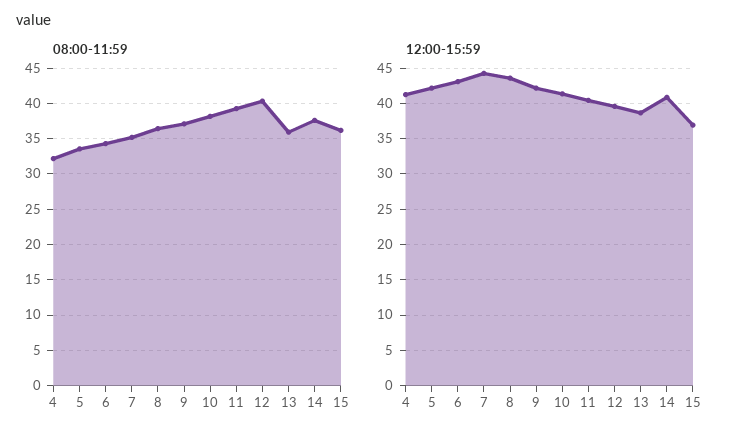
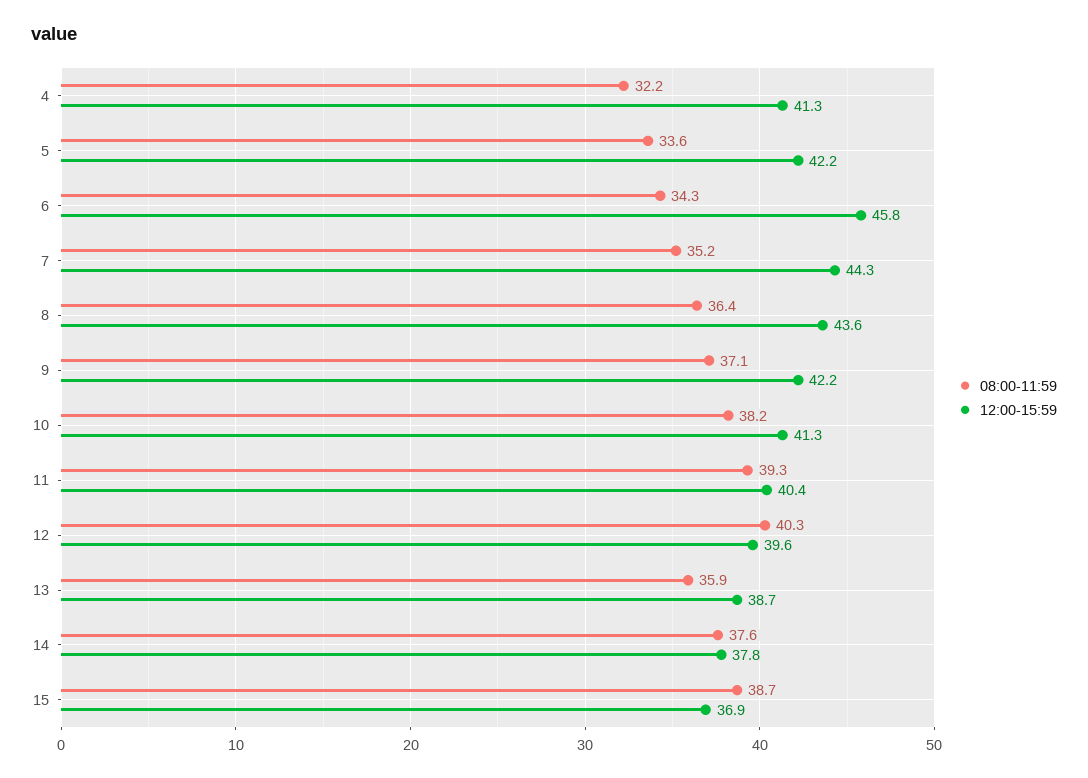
  {
    "08:00-11:59": {
      "4": 32.2,
      "5": 33.6,
      "6": 34.3,
      "7": 35.2,
      "8": 36.4,
      "9": 37.1,
      "10": 38.2,
      "11": 39.3,
      "12": 40.3,
      "13": 35.9,
      "14": 37.6,
-     "15": 36
+     "15": 38.7
    },
    "12:00-15:59": {
      "4": 41.3,
      "5": 42.2,
-     "6": 43,
+     "6": 45.8,
      "7": 44.3,
      "8": 43.6,
      "9": 42.2,
      "10": 41.3,
      "11": 40.4,
      "12": 39.6,
      "13": 38.7,
-     "14": 41,
+     "14": 37.8,
      "15": 36.9
    }
  }

